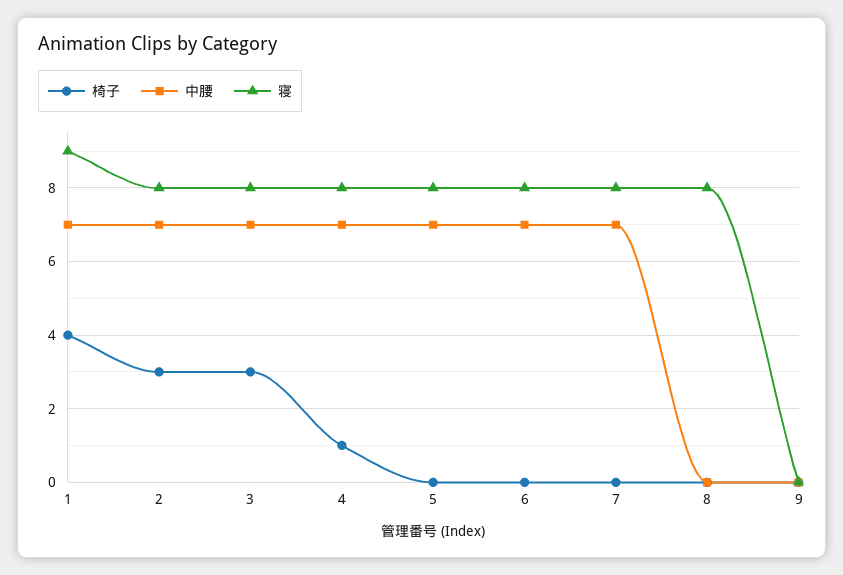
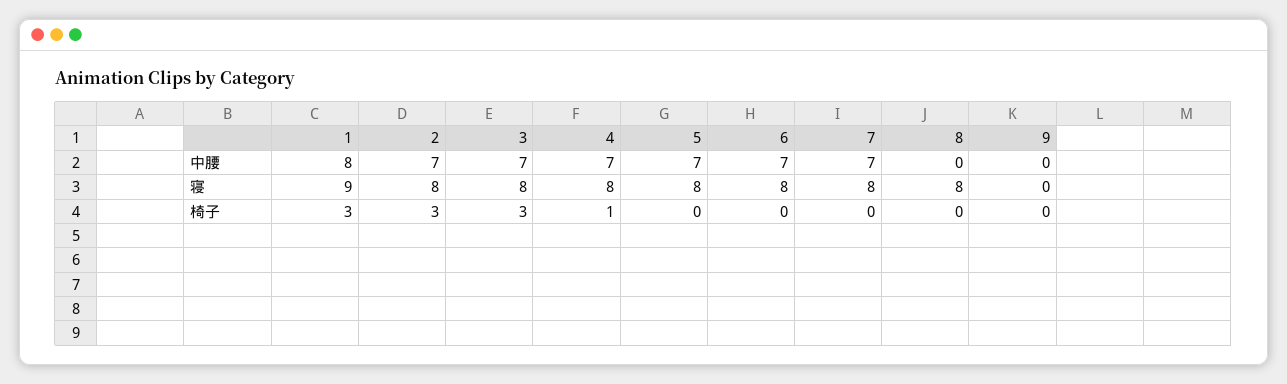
  {
    "椅子": {
-     "1": 4,
+     "1": 3,
      "2": 3,
      "3": 3,
      "4": 1,
      "5": 0,
      "6": 0,
      "7": 0,
      "8": 0,
      "9": 0
    },
    "中腰": {
-     "1": 7,
+     "1": 8,
      "2": 7,
      "3": 7,
      "4": 7,
      "5": 7,
      "6": 7,
      "7": 7,
      "8": 0,
      "9": 0
    },
    "寝": {
      "1": 9,
      "2": 8,
      "3": 8,
      "4": 8,
      "5": 8,
      "6": 8,
      "7": 8,
      "8": 8,
      "9": 0
    }
  }

